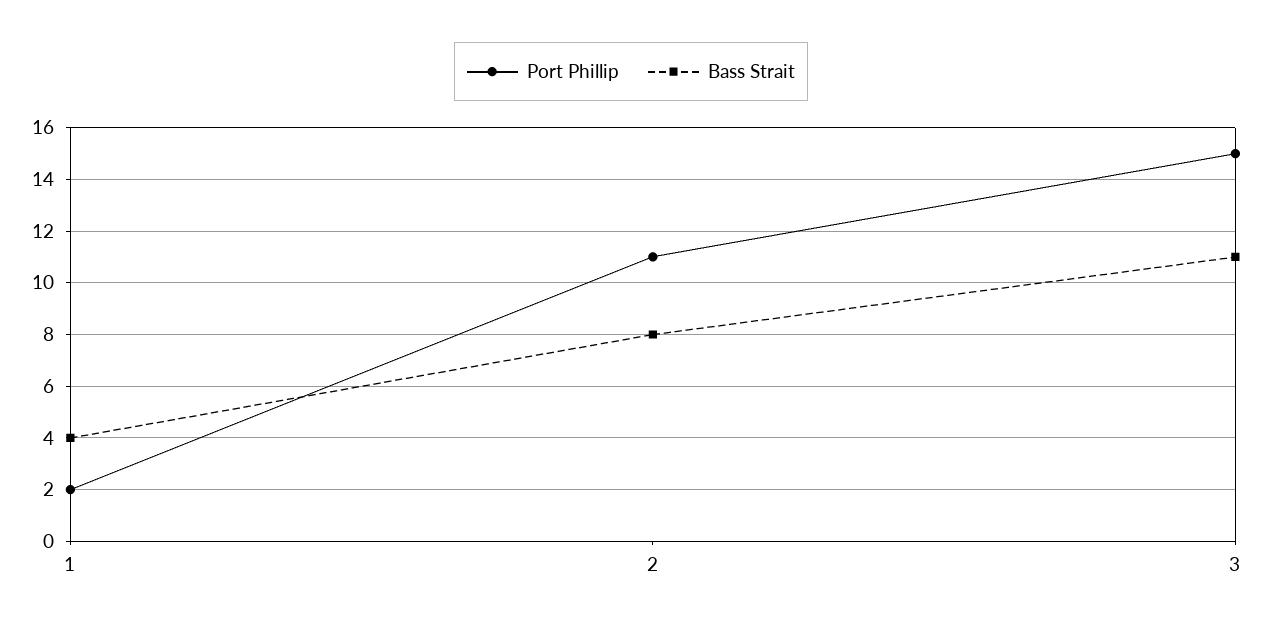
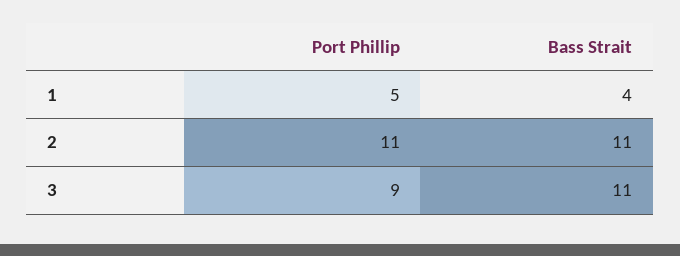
  {
    "Port Phillip": {
-     "1": 2,
+     "1": 5,
      "2": 11,
-     "3": 15
+     "3": 9
    },
    "Bass Strait": {
      "1": 4,
-     "2": 8,
+     "2": 11,
      "3": 11
    }
  }

